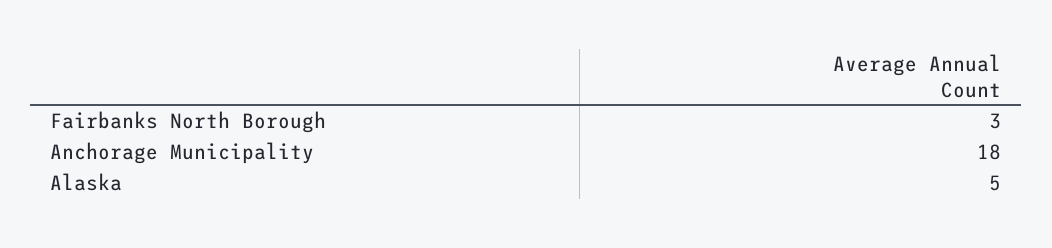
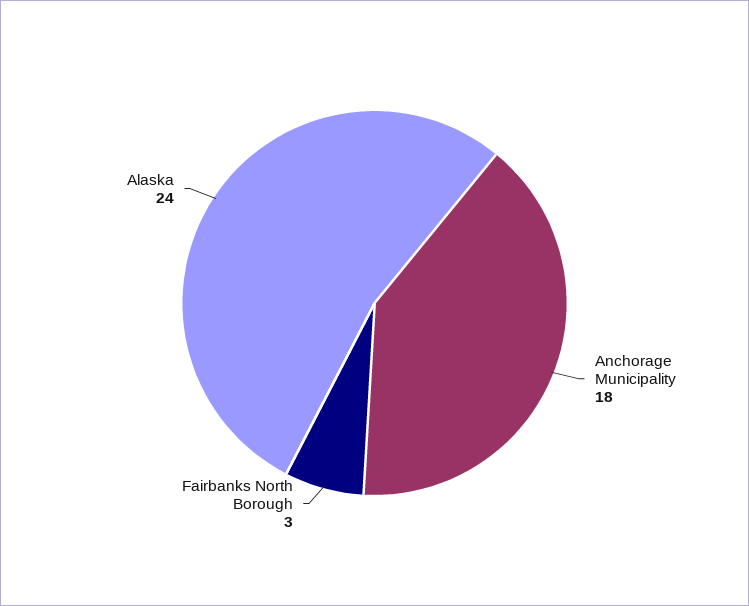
  {
    "Fairbanks North Borough": 3,
    "Anchorage Municipality": 18,
-   "Alaska": 5
+   "Alaska": 24
  }

